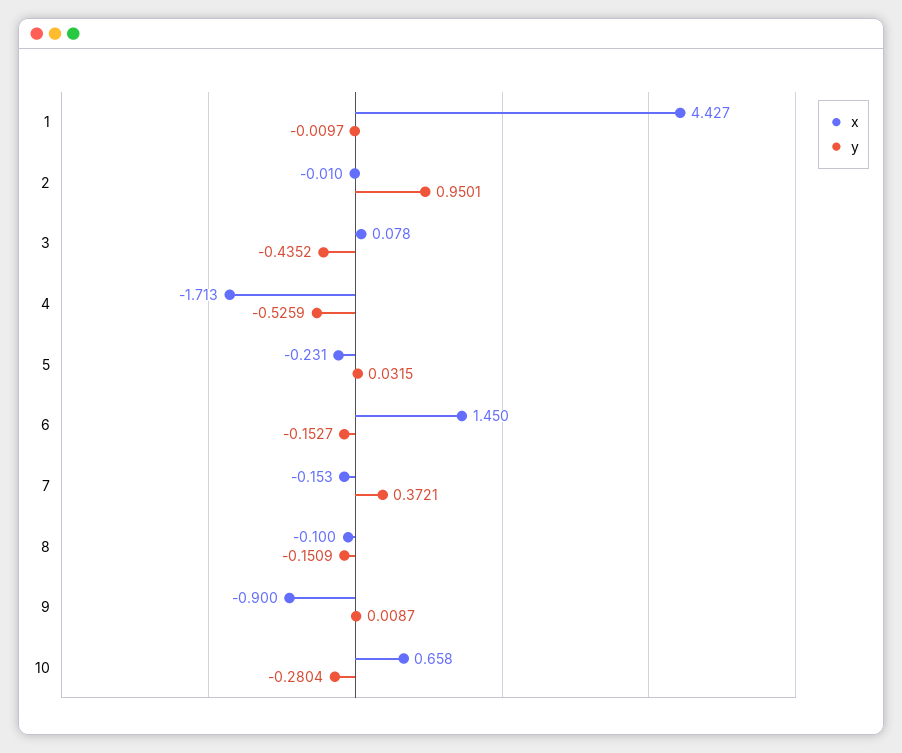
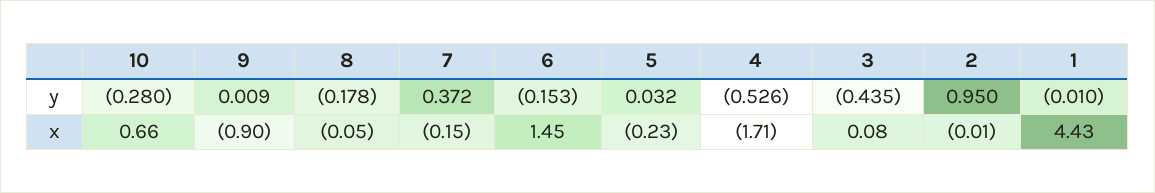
  {
    "x": {
      "1": 4.427,
      "2": -0.01,
      "3": 0.078,
      "4": -1.713,
      "5": -0.231,
      "6": 1.45,
      "7": -0.153,
-     "8": -0.1,
+     "8": -0.05,
      "9": -0.9,
      "10": 0.658
    },
    "y": {
      "1": -0.0097,
      "2": 0.9501,
      "3": -0.4352,
      "4": -0.5259,
      "5": 0.0315,
      "6": -0.1527,
      "7": 0.3721,
-     "8": -0.1509,
+     "8": -0.178,
      "9": 0.0087,
      "10": -0.2804
    }
  }

